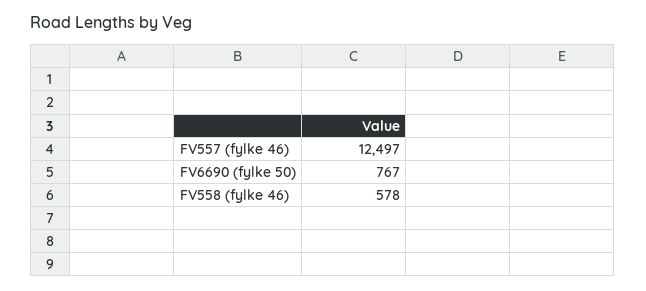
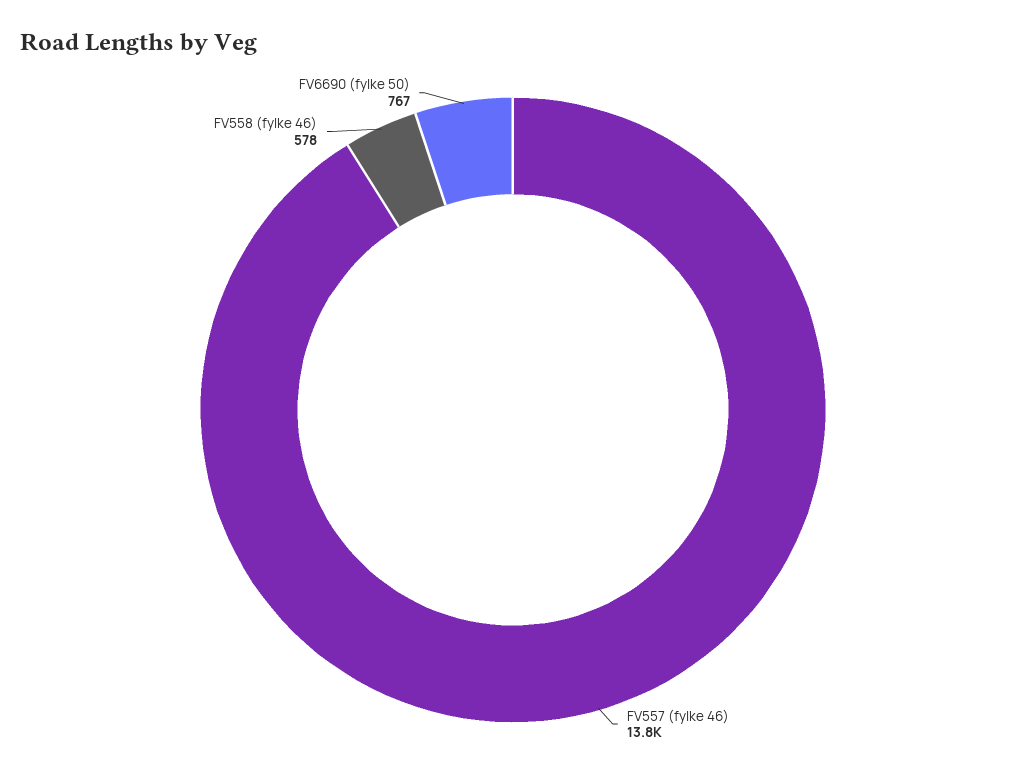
  {
-   "FV557 (fylke 46)": 12497,
+   "FV557 (fylke 46)": 13800,
    "FV6690 (fylke 50)": 767,
    "FV558 (fylke 46)": 578
  }

